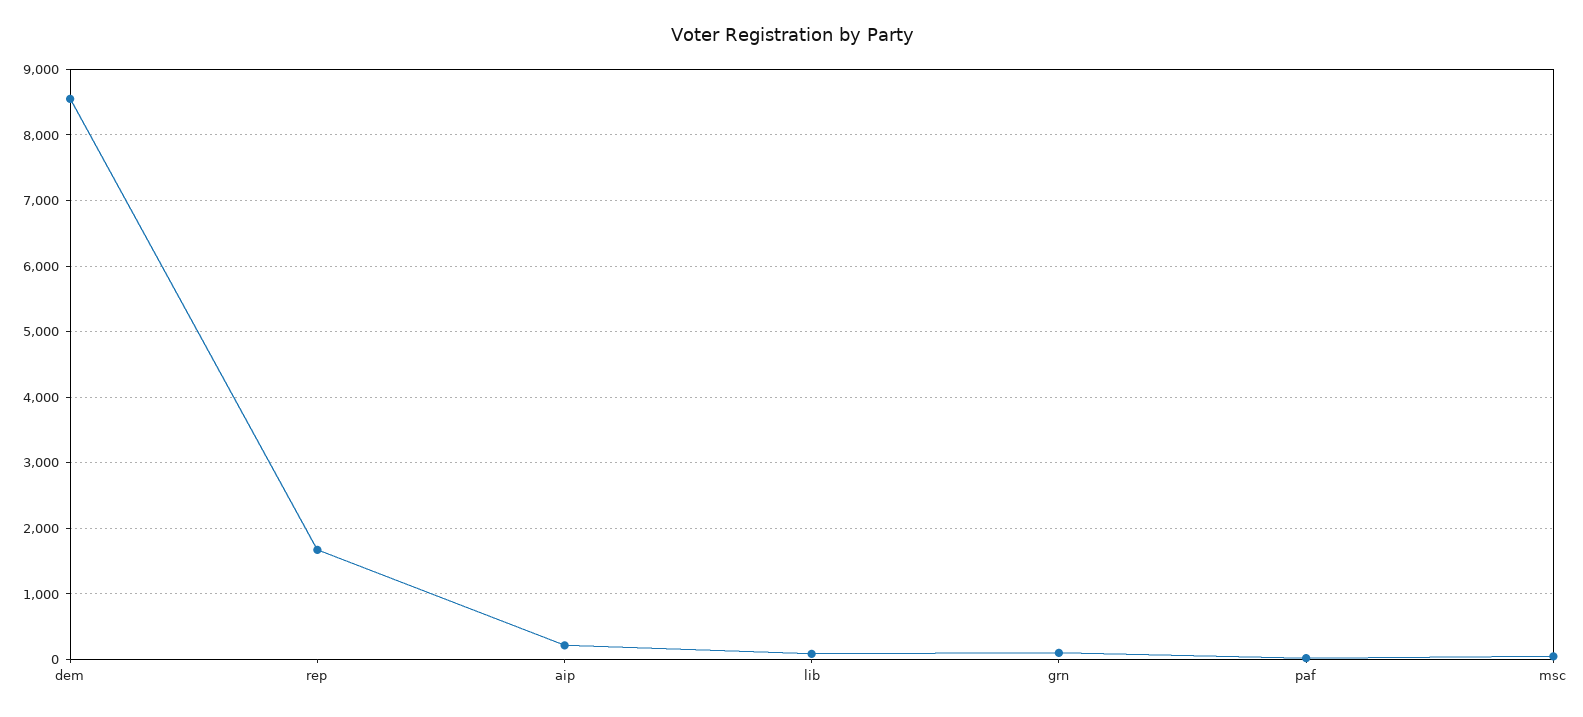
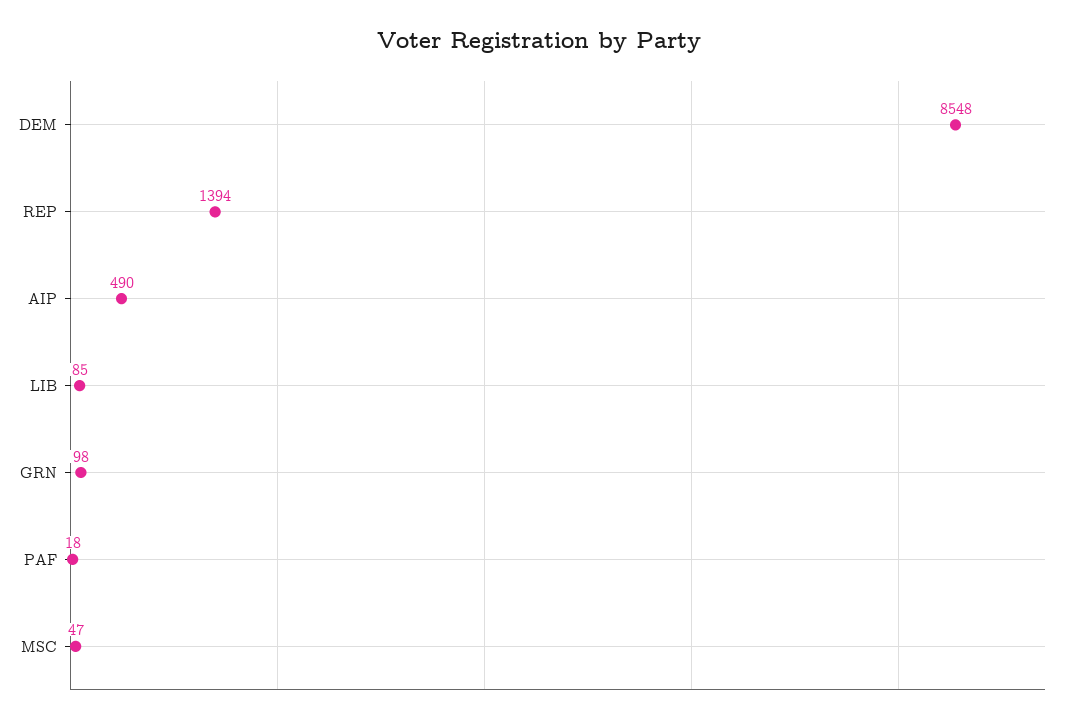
  {
    "dem": 8548,
-   "rep": 1700,
+   "rep": 1394,
-   "aip": 200,
+   "aip": 490,
    "lib": 85,
    "grn": 98,
    "paf": 18,
    "msc": 47
  }

